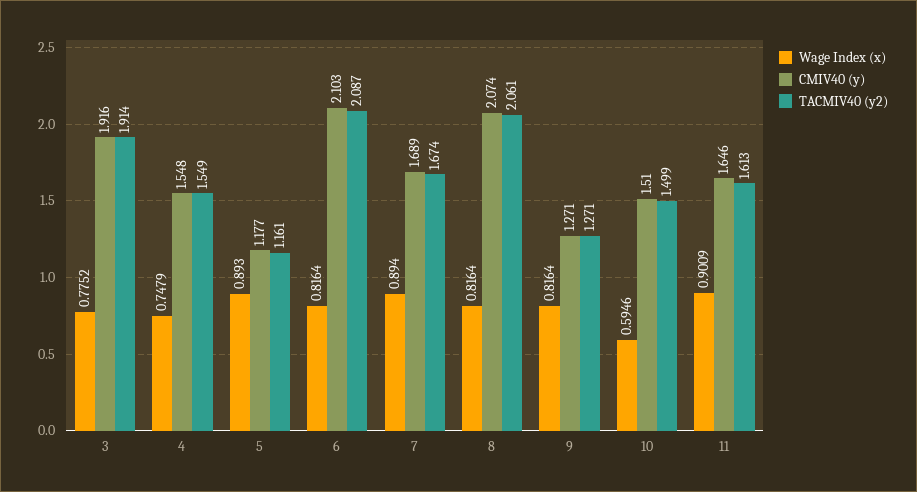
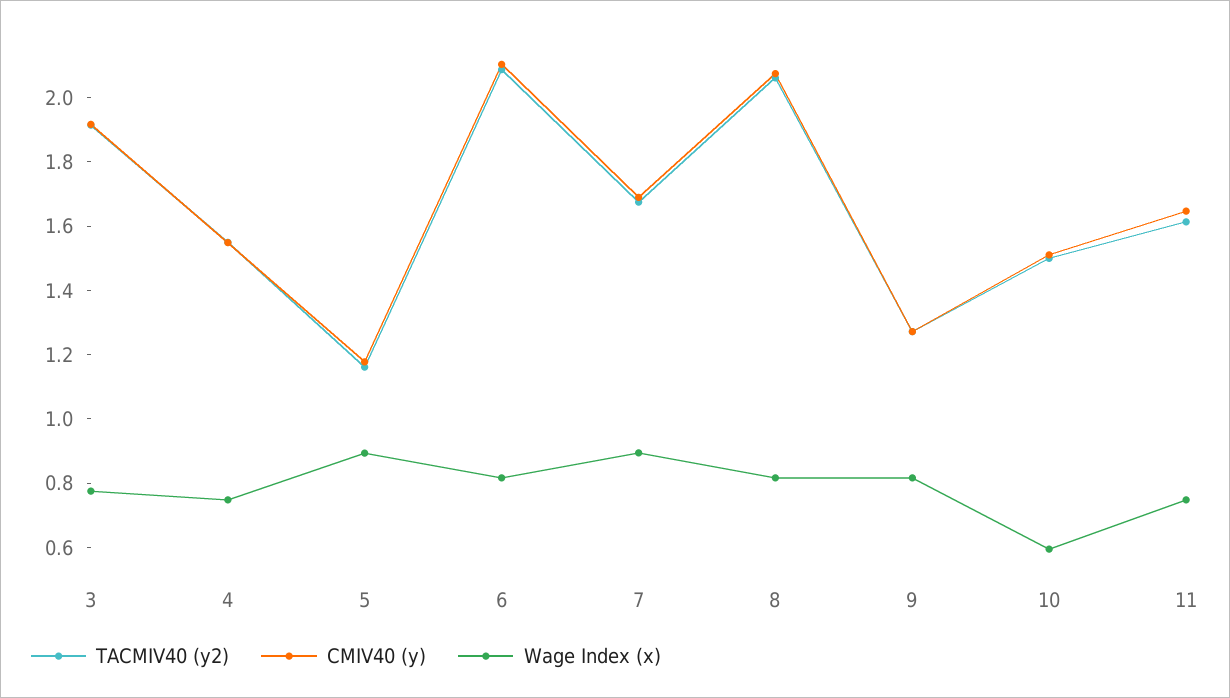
  {
    "Wage Index (x)": {
      "3": 0.7752,
      "4": 0.7479,
      "5": 0.893,
      "6": 0.8164,
      "7": 0.894,
      "8": 0.8164,
      "9": 0.8164,
      "10": 0.5946,
-     "11": 0.9009
+     "11": 0.75
    },
    "CMIV40 (y)": {
      "3": 1.916,
      "4": 1.548,
      "5": 1.177,
      "6": 2.103,
      "7": 1.689,
      "8": 2.074,
      "9": 1.271,
      "10": 1.51,
      "11": 1.646
    },
    "TACMIV40 (y2)": {
      "3": 1.914,
      "4": 1.549,
      "5": 1.161,
      "6": 2.087,
      "7": 1.674,
      "8": 2.061,
      "9": 1.271,
      "10": 1.499,
      "11": 1.613
    }
  }

